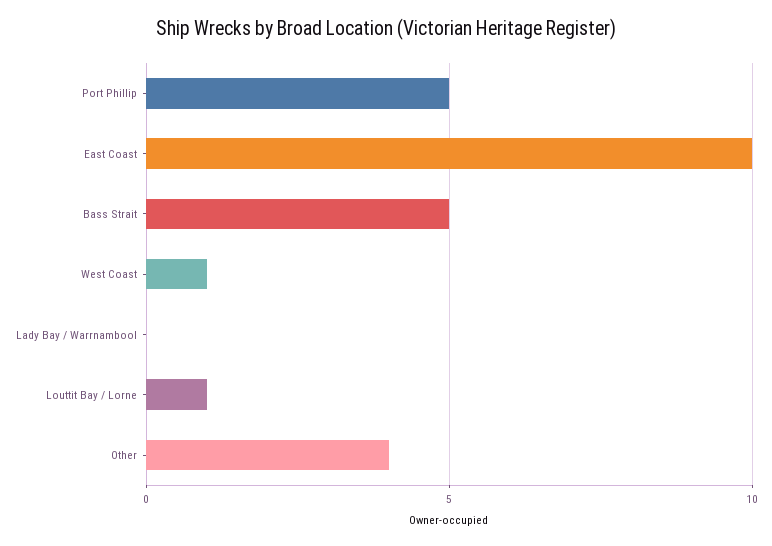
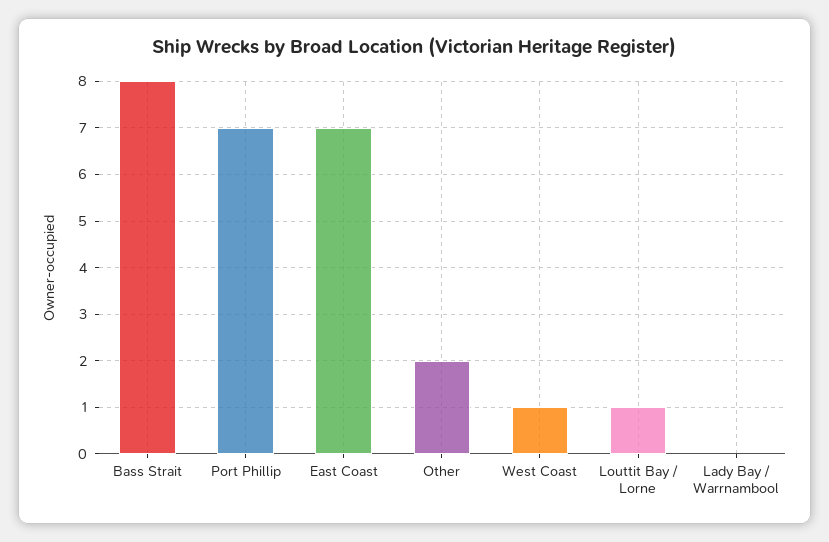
  {
-   "Port Phillip": 5,
+   "Port Phillip": 7,
-   "East Coast": 10,
+   "East Coast": 7,
-   "Bass Strait": 5,
+   "Bass Strait": 8,
    "West Coast": 1,
    "Lady Bay / Warrnambool": 0,
    "Louttit Bay / Lorne": 1,
-   "Other": 4
+   "Other": 2
  }

